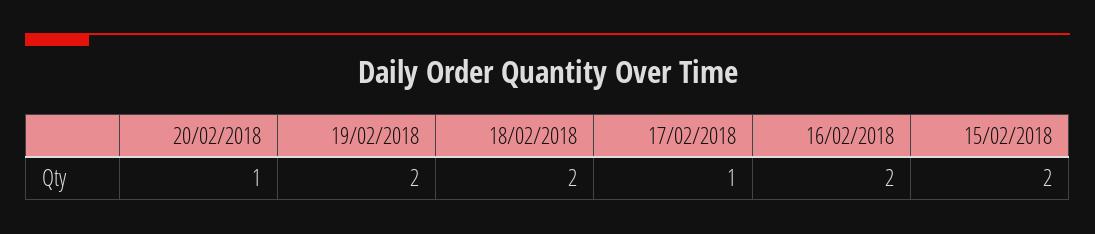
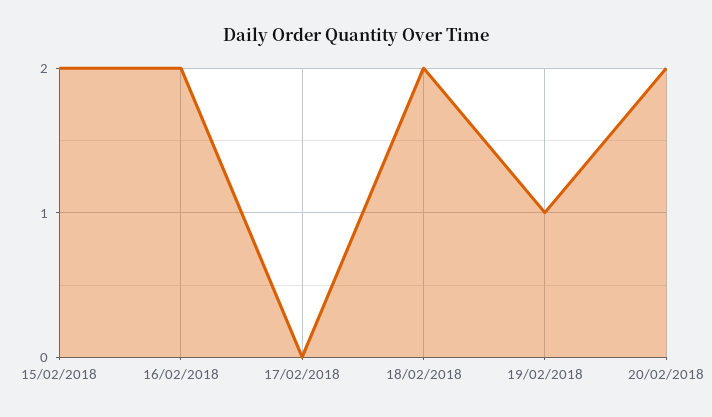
  {
-   "20/02/2018": 1,
+   "20/02/2018": 2,
-   "19/02/2018": 2,
+   "19/02/2018": 1,
    "18/02/2018": 2,
-   "17/02/2018": 1,
+   "17/02/2018": 0,
    "16/02/2018": 2,
    "15/02/2018": 2
  }

